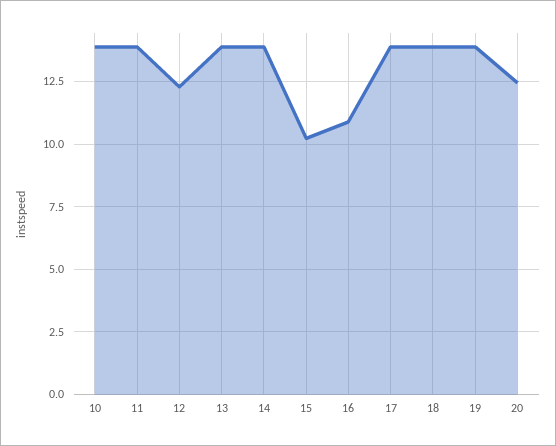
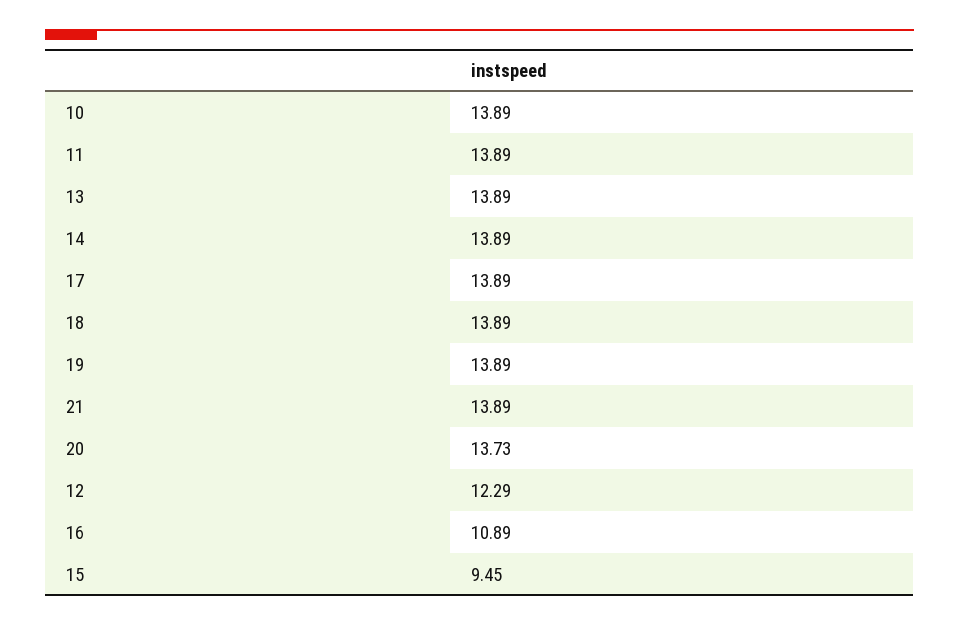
  {
    "10": 13.89,
    "11": 13.89,
    "12": 12.29,
    "13": 13.89,
    "14": 13.89,
-   "15": 10.25,
+   "15": 9.45,
    "16": 10.89,
    "17": 13.89,
    "18": 13.89,
    "19": 13.89,
-   "20": 12.5
+   "20": 13.73,
+   "21": 13.89
  }

